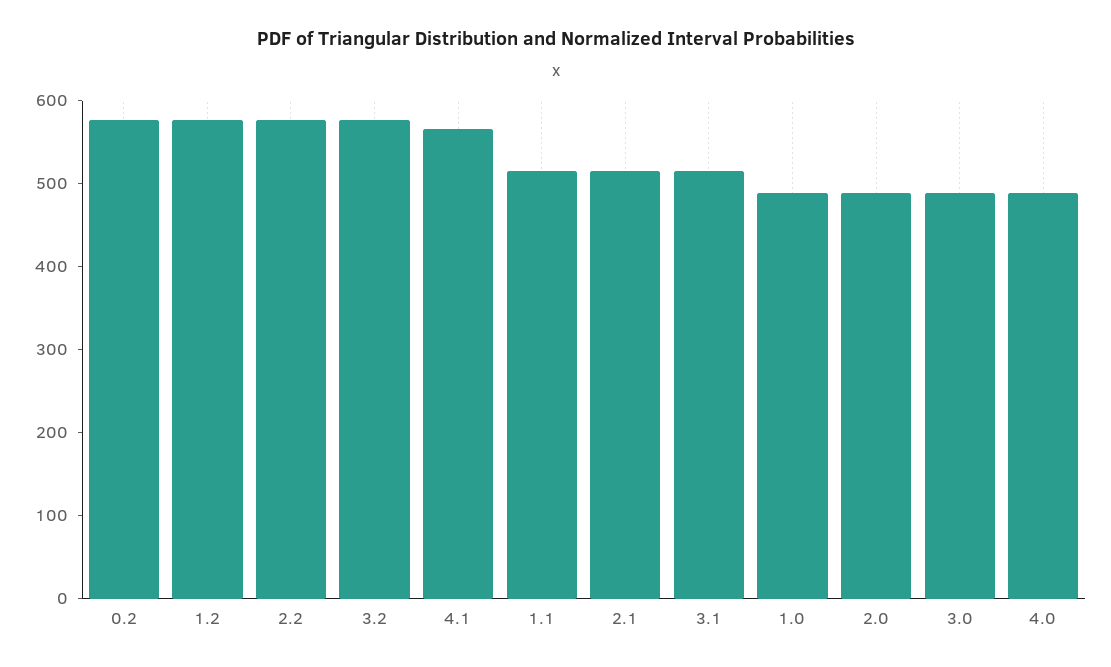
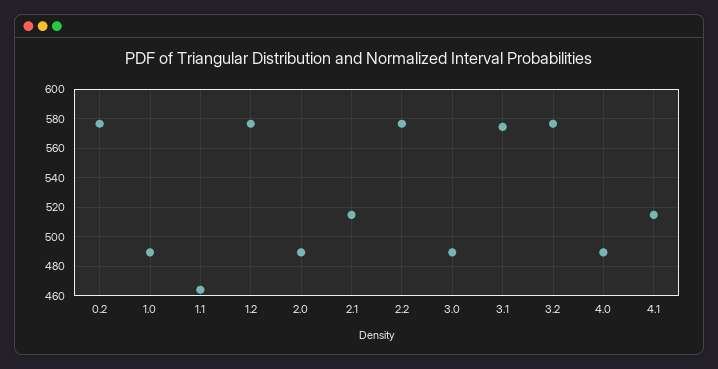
  {
    "0.2": 575,
    "1.2": 575,
    "2.2": 575,
    "3.2": 575,
-   "4.1": 560,
+   "4.1": 515,
-   "1.1": 520,
+   "1.1": 465,
    "2.1": 515,
-   "3.1": 520,
+   "3.1": 575,
    "1.0": 490,
    "2.0": 490,
    "3.0": 490,
    "4.0": 490
  }

